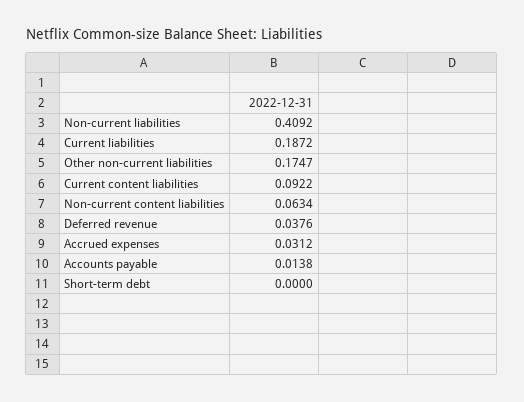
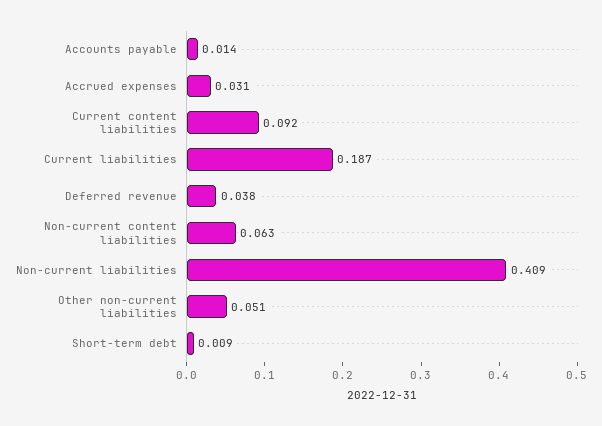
  {
    "Non-current liabilities": 0.4092,
    "Current liabilities": 0.1872,
-   "Other non-current liabilities": 0.1747,
+   "Other non-current liabilities": 0.051,
    "Current content liabilities": 0.0922,
    "Non-current content liabilities": 0.0634,
    "Deferred revenue": 0.0376,
    "Accrued expenses": 0.0312,
    "Accounts payable": 0.0138,
-   "Short-term debt": 0
+   "Short-term debt": 0.009
  }

